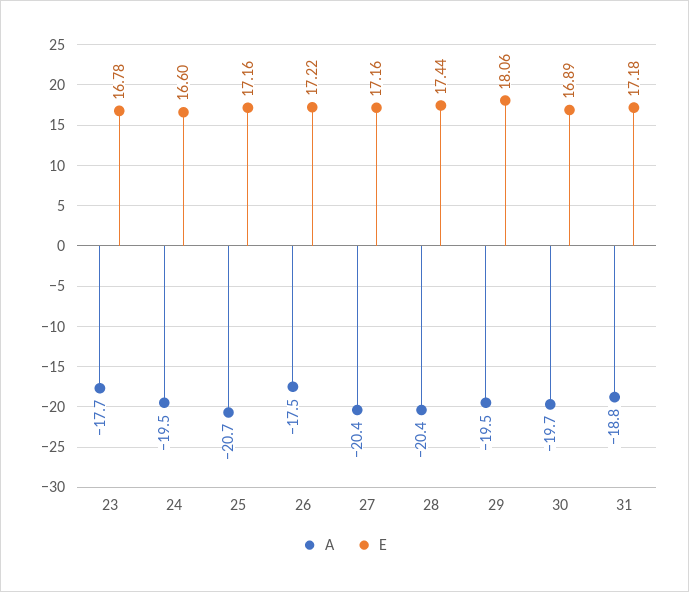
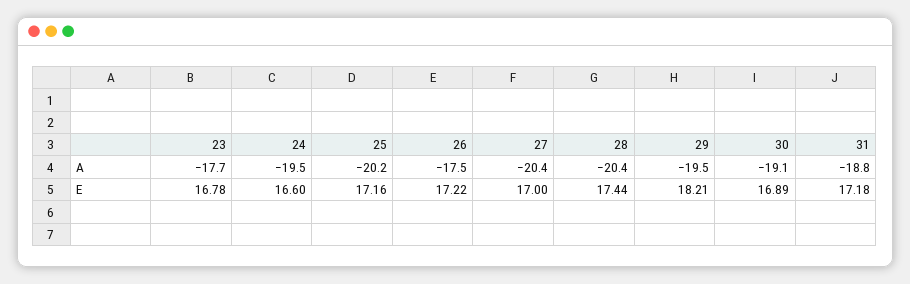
  {
    "A": {
      "23": -17.7,
      "24": -19.5,
-     "25": -20.7,
+     "25": -20.2,
      "26": -17.5,
      "27": -20.4,
      "28": -20.4,
      "29": -19.5,
-     "30": -19.7,
+     "30": -19.1,
      "31": -18.8
    },
    "E": {
      "23": 16.78,
      "24": 16.6,
      "25": 17.16,
      "26": 17.22,
-     "27": 17.16,
+     "27": 17,
      "28": 17.44,
-     "29": 18.06,
+     "29": 18.21,
      "30": 16.89,
      "31": 17.18
    }
  }

